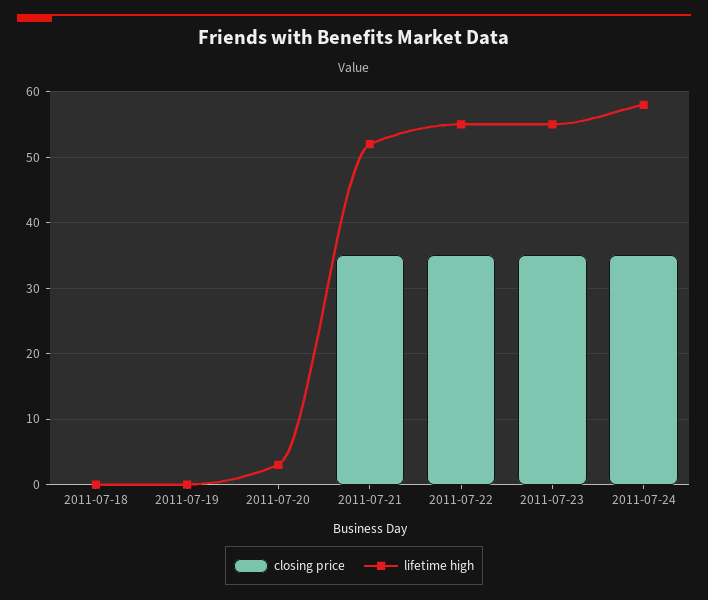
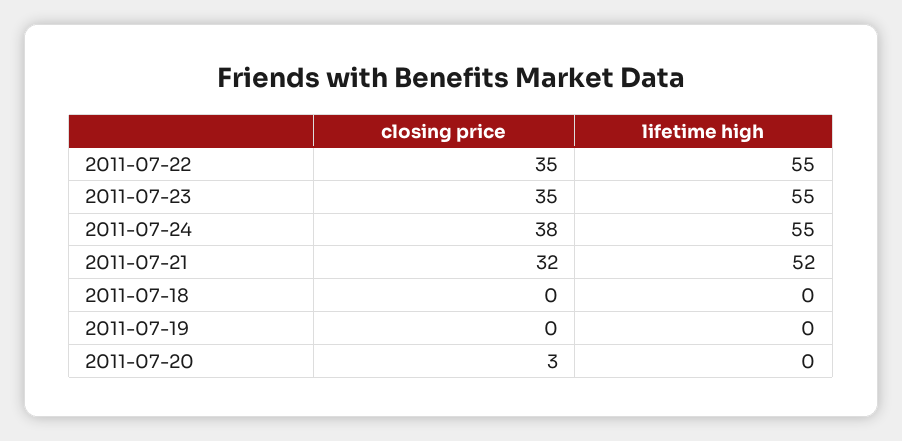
  {
    "closing price": {
      "2011-07-18": 0,
      "2011-07-19": 0,
-     "2011-07-20": 0,
+     "2011-07-20": 3,
-     "2011-07-21": 35,
+     "2011-07-21": 32,
      "2011-07-22": 35,
      "2011-07-23": 35,
-     "2011-07-24": 35
+     "2011-07-24": 38
    },
    "lifetime high": {
      "2011-07-18": 0,
      "2011-07-19": 0,
-     "2011-07-20": 3,
+     "2011-07-20": 0,
      "2011-07-21": 52,
      "2011-07-22": 55,
      "2011-07-23": 55,
-     "2011-07-24": 58
+     "2011-07-24": 55
    }
  }

